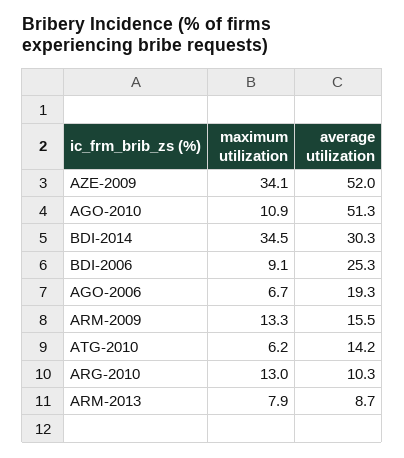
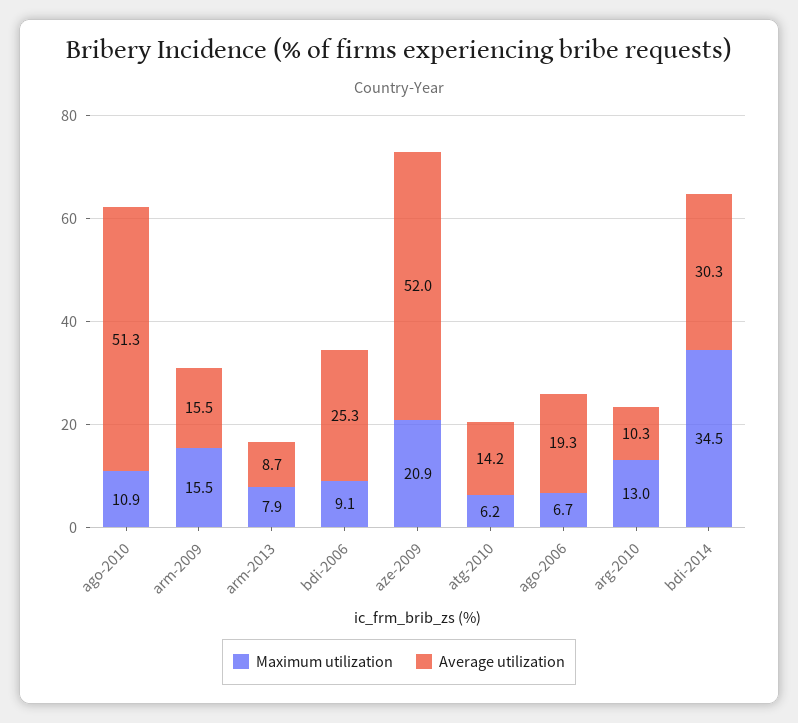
  {
    "maximum utilization": {
-     "AZE-2009": 34.1,
+     "AZE-2009": 20.9,
      "AGO-2010": 10.9,
      "BDI-2014": 34.5,
      "BDI-2006": 9.1,
      "AGO-2006": 6.7,
-     "ARM-2009": 13.3,
+     "ARM-2009": 15.5,
      "ATG-2010": 6.2,
      "ARG-2010": 13,
      "ARM-2013": 7.9
    },
    "average utilization": {
      "AZE-2009": 52,
      "AGO-2010": 51.3,
      "BDI-2014": 30.3,
      "BDI-2006": 25.3,
      "AGO-2006": 19.3,
      "ARM-2009": 15.5,
      "ATG-2010": 14.2,
      "ARG-2010": 10.3,
      "ARM-2013": 8.7
    }
  }

